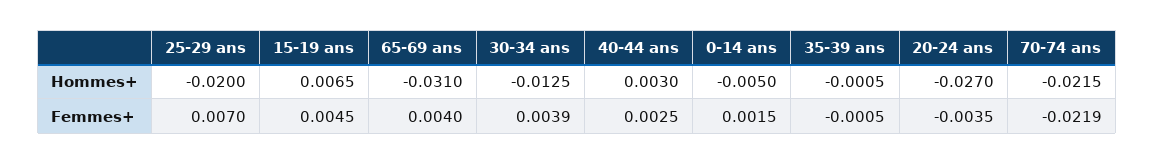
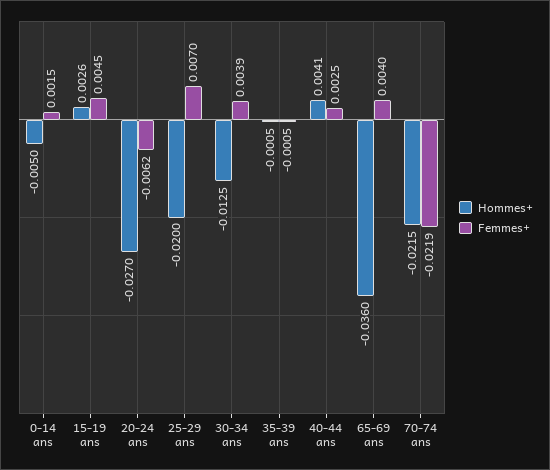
  {
    "Hommes+": {
      "25-29 ans": -0.02,
-     "15-19 ans": 0.0065,
+     "15-19 ans": 0.0026,
-     "65-69 ans": -0.031,
+     "65-69 ans": -0.036,
      "30-34 ans": -0.0125,
-     "40-44 ans": 0.003,
+     "40-44 ans": 0.0041,
      "0-14 ans": -0.005,
      "35-39 ans": -0.0005,
      "20-24 ans": -0.027,
      "70-74 ans": -0.0215
    },
    "Femmes+": {
      "25-29 ans": 0.007,
      "15-19 ans": 0.0045,
      "65-69 ans": 0.004,
      "30-34 ans": 0.0039,
      "40-44 ans": 0.0025,
      "0-14 ans": 0.0015,
      "35-39 ans": -0.0005,
-     "20-24 ans": -0.0035,
+     "20-24 ans": -0.0062,
      "70-74 ans": -0.0219
    }
  }

